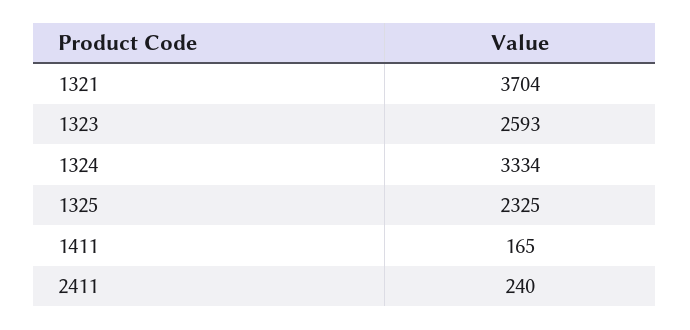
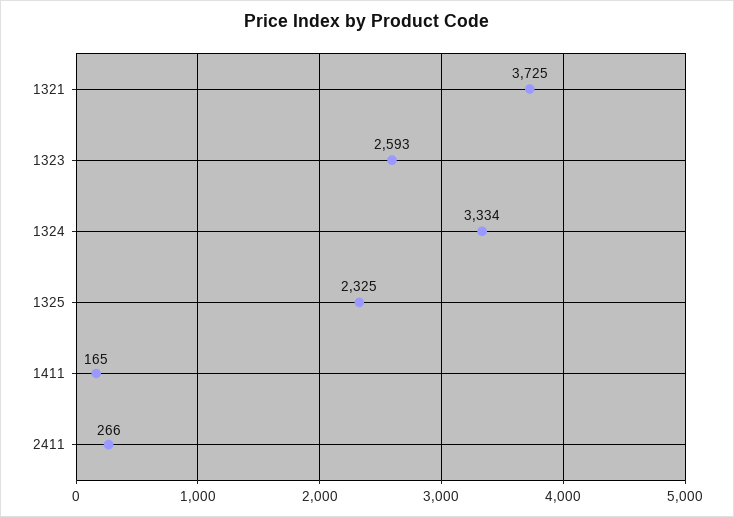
  {
-   "1321": 3704,
+   "1321": 3725,
    "1323": 2593,
    "1324": 3334,
    "1325": 2325,
    "1411": 165,
-   "2411": 240
+   "2411": 266
  }

